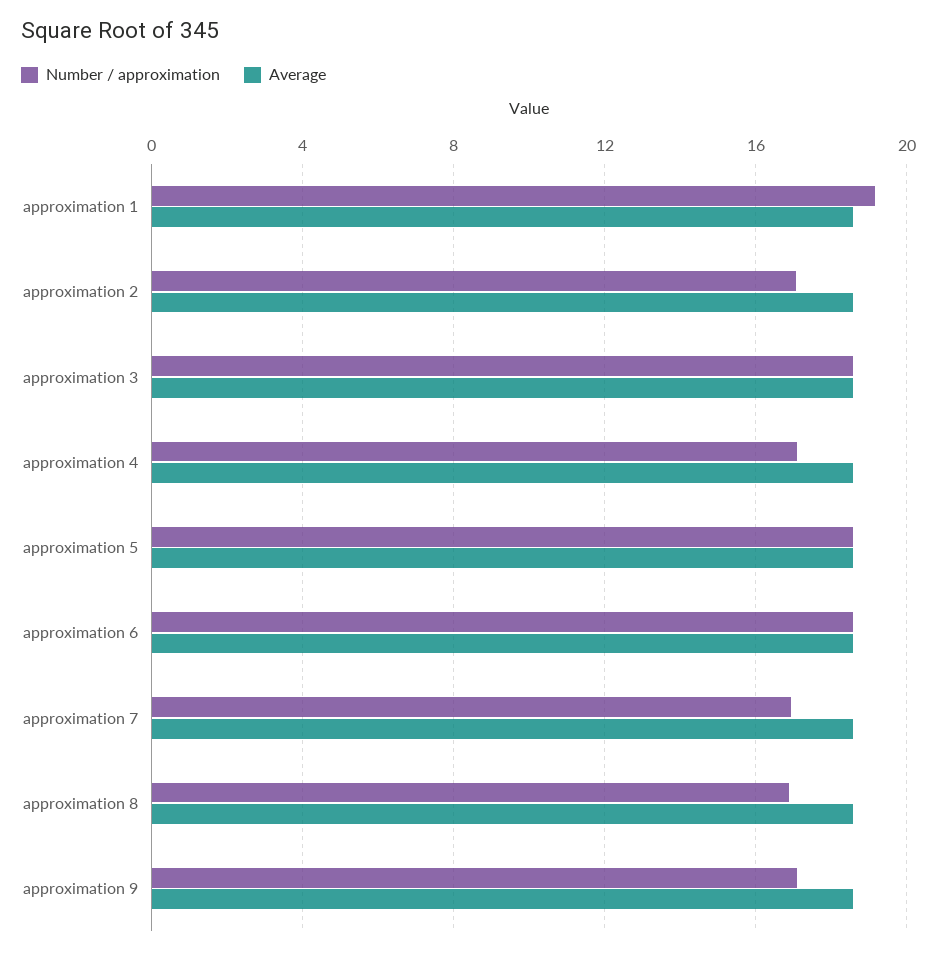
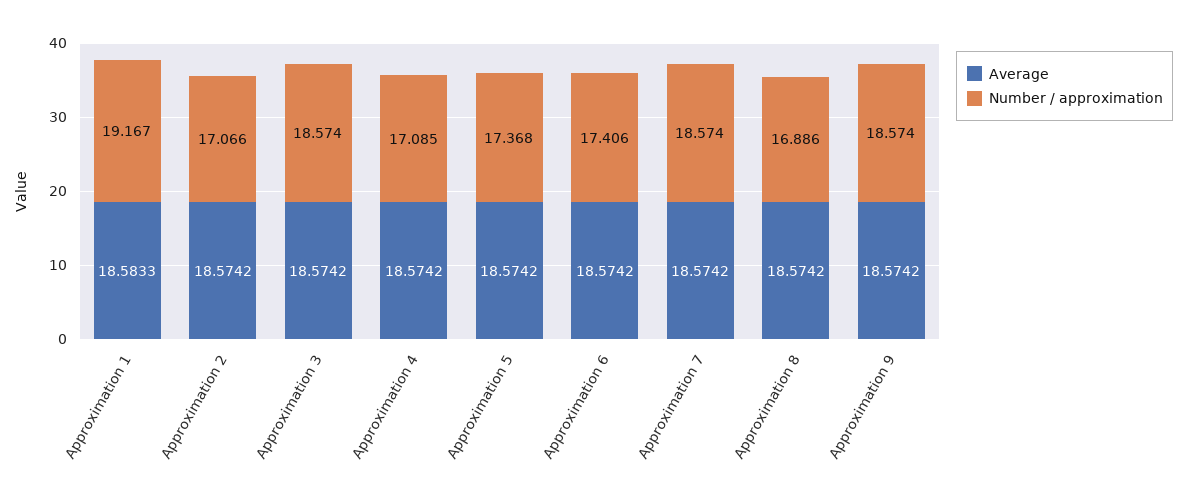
  {
    "Number / approximation": {
      "approximation 1": 19.167,
      "approximation 2": 17.066,
      "approximation 3": 18.574,
      "approximation 4": 17.085,
-     "approximation 5": 18.5,
+     "approximation 5": 17.368,
-     "approximation 6": 18.5,
+     "approximation 6": 17.406,
-     "approximation 7": 17,
+     "approximation 7": 18.574,
      "approximation 8": 16.886,
-     "approximation 9": 17
+     "approximation 9": 18.574
    },
    "Average": {
      "approximation 1": 18.5833,
      "approximation 2": 18.5742,
      "approximation 3": 18.5742,
      "approximation 4": 18.5742,
      "approximation 5": 18.5742,
      "approximation 6": 18.5742,
      "approximation 7": 18.5742,
      "approximation 8": 18.5742,
      "approximation 9": 18.5742
    }
  }

